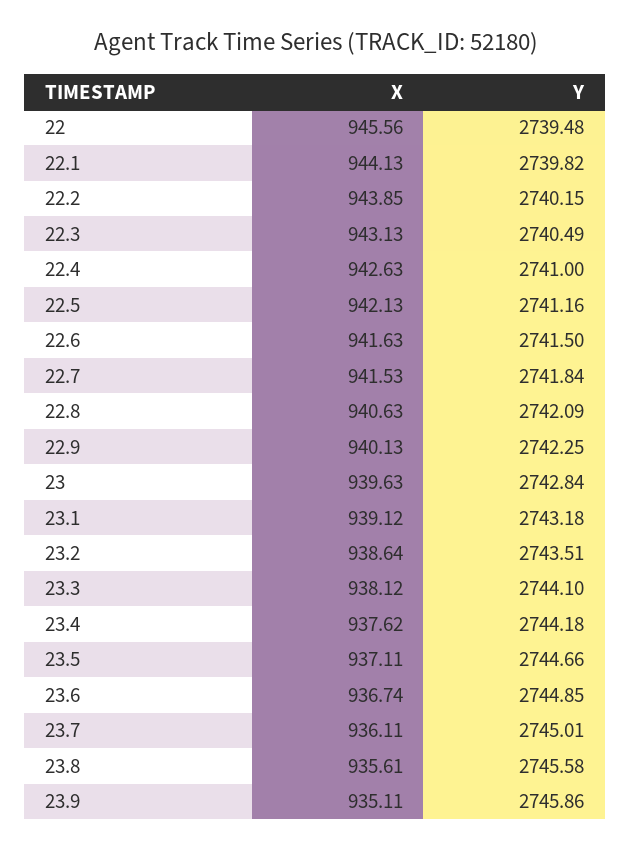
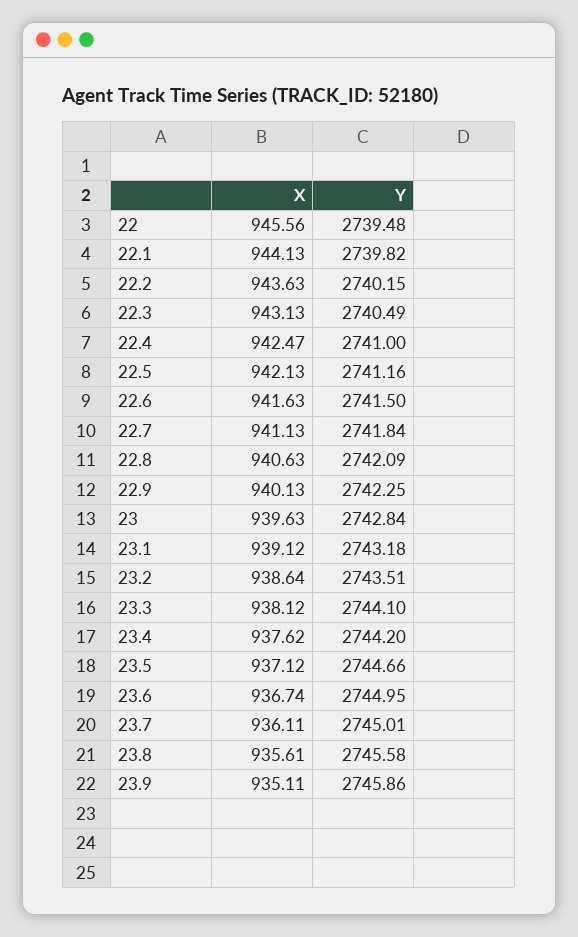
  {
    "X": {
      "22": 945.56,
      "22.1": 944.13,
-     "22.2": 943.85,
+     "22.2": 943.63,
      "22.3": 943.13,
-     "22.4": 942.63,
+     "22.4": 942.47,
      "22.5": 942.13,
      "22.6": 941.63,
-     "22.7": 941.53,
+     "22.7": 941.13,
      "22.8": 940.63,
      "22.9": 940.13,
      "23": 939.63,
      "23.1": 939.12,
      "23.2": 938.64,
      "23.3": 938.12,
      "23.4": 937.62,
-     "23.5": 937.11,
+     "23.5": 937.12,
      "23.6": 936.74,
      "23.7": 936.11,
      "23.8": 935.61,
      "23.9": 935.11
    },
    "Y": {
      "22": 2739.48,
      "22.1": 2739.82,
      "22.2": 2740.15,
      "22.3": 2740.49,
      "22.4": 2741,
      "22.5": 2741.16,
      "22.6": 2741.5,
      "22.7": 2741.84,
      "22.8": 2742.09,
      "22.9": 2742.25,
      "23": 2742.84,
      "23.1": 2743.18,
      "23.2": 2743.51,
      "23.3": 2744.1,
-     "23.4": 2744.18,
+     "23.4": 2744.2,
      "23.5": 2744.66,
-     "23.6": 2744.85,
+     "23.6": 2744.95,
      "23.7": 2745.01,
      "23.8": 2745.58,
      "23.9": 2745.86
    }
  }

